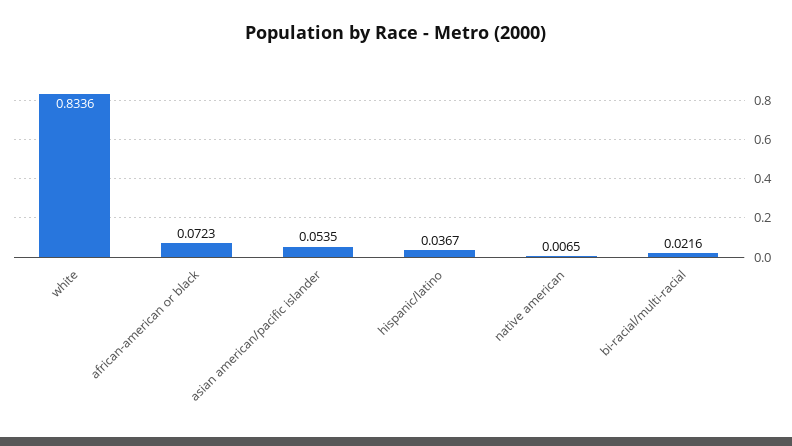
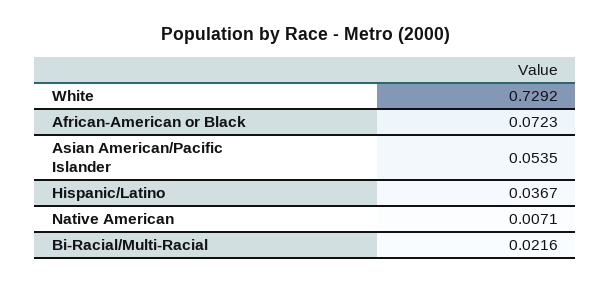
  {
-   "white": 0.8336,
+   "white": 0.7292,
    "african-american or black": 0.0723,
    "asian american/pacific islander": 0.0535,
    "hispanic/latino": 0.0367,
-   "native american": 0.0065,
+   "native american": 0.0071,
    "bi-racial/multi-racial": 0.0216
  }

